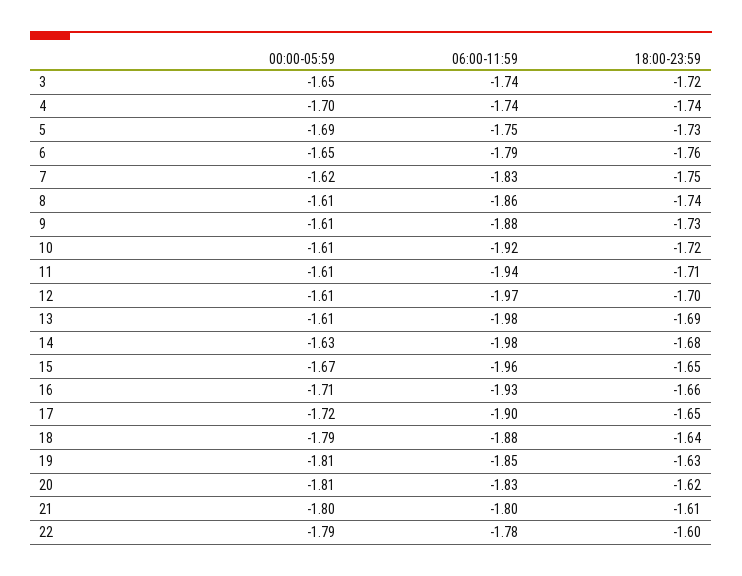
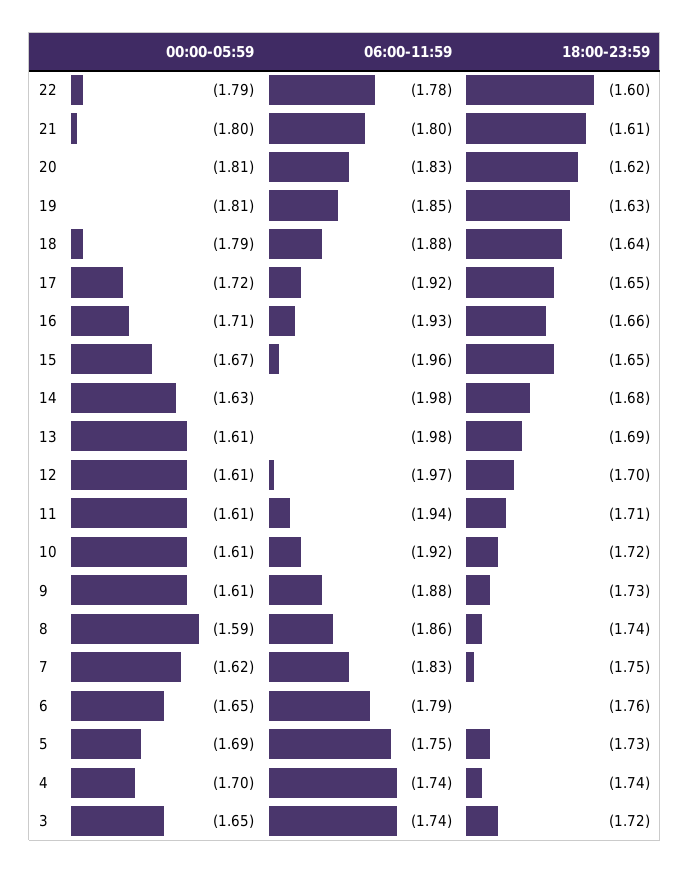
  {
    "00:00-05:59": {
      "3": -1.65,
      "4": -1.7,
      "5": -1.69,
      "6": -1.65,
      "7": -1.62,
-     "8": -1.61,
+     "8": -1.59,
      "9": -1.61,
      "10": -1.61,
      "11": -1.61,
      "12": -1.61,
      "13": -1.61,
      "14": -1.63,
      "15": -1.67,
      "16": -1.71,
      "17": -1.72,
      "18": -1.79,
      "19": -1.81,
      "20": -1.81,
      "21": -1.8,
      "22": -1.79
    },
    "06:00-11:59": {
      "3": -1.74,
      "4": -1.74,
      "5": -1.75,
      "6": -1.79,
      "7": -1.83,
      "8": -1.86,
      "9": -1.88,
      "10": -1.92,
      "11": -1.94,
      "12": -1.97,
      "13": -1.98,
      "14": -1.98,
      "15": -1.96,
      "16": -1.93,
-     "17": -1.9,
+     "17": -1.92,
      "18": -1.88,
      "19": -1.85,
      "20": -1.83,
      "21": -1.8,
      "22": -1.78
    },
    "18:00-23:59": {
      "3": -1.72,
      "4": -1.74,
      "5": -1.73,
      "6": -1.76,
      "7": -1.75,
      "8": -1.74,
      "9": -1.73,
      "10": -1.72,
      "11": -1.71,
      "12": -1.7,
      "13": -1.69,
      "14": -1.68,
      "15": -1.65,
      "16": -1.66,
      "17": -1.65,
      "18": -1.64,
      "19": -1.63,
      "20": -1.62,
      "21": -1.61,
      "22": -1.6
    }
  }

